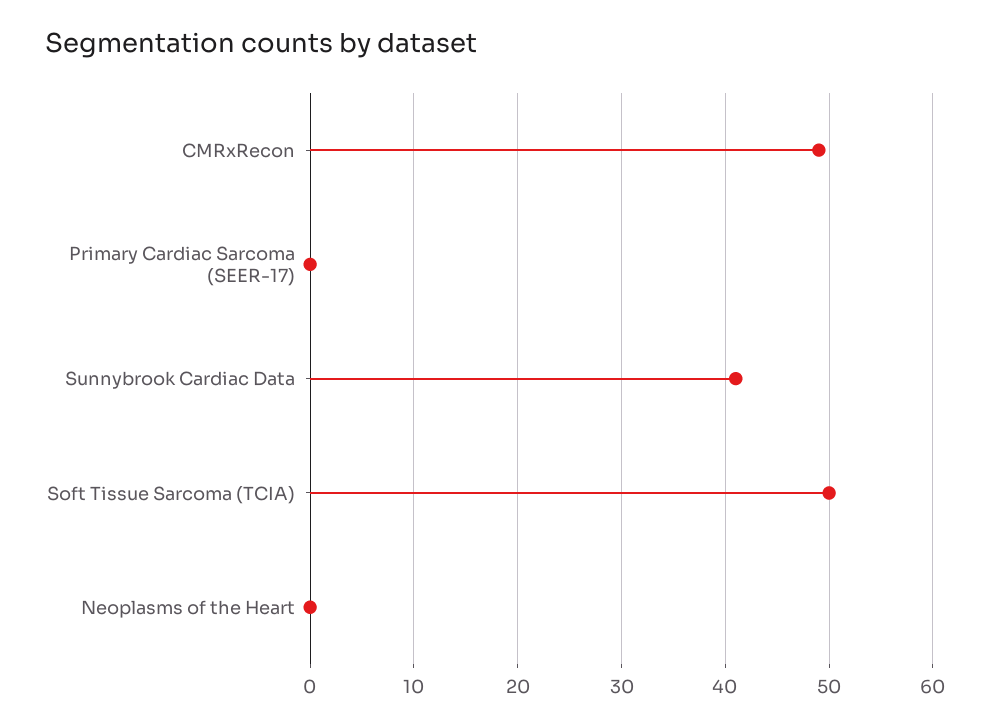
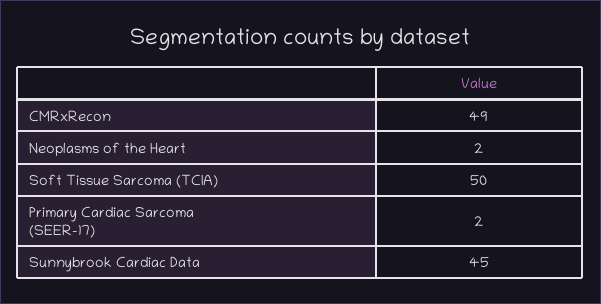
  {
    "CMRxRecon": 49,
-   "Primary Cardiac Sarcoma (SEER-17)": 0,
+   "Primary Cardiac Sarcoma (SEER-17)": 2,
-   "Sunnybrook Cardiac Data": 41,
+   "Sunnybrook Cardiac Data": 45,
    "Soft Tissue Sarcoma (TCIA)": 50,
-   "Neoplasms of the Heart": 0
+   "Neoplasms of the Heart": 2
  }

